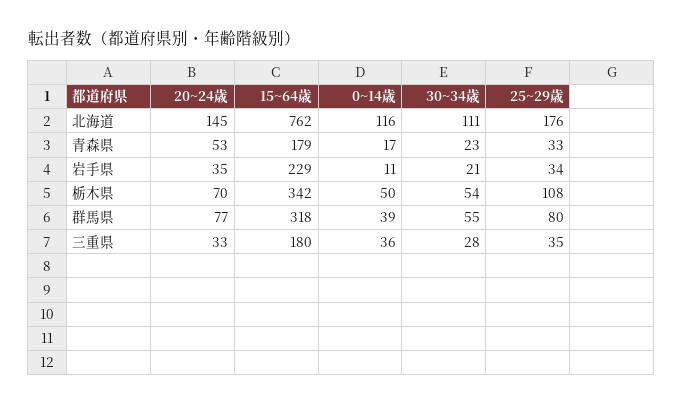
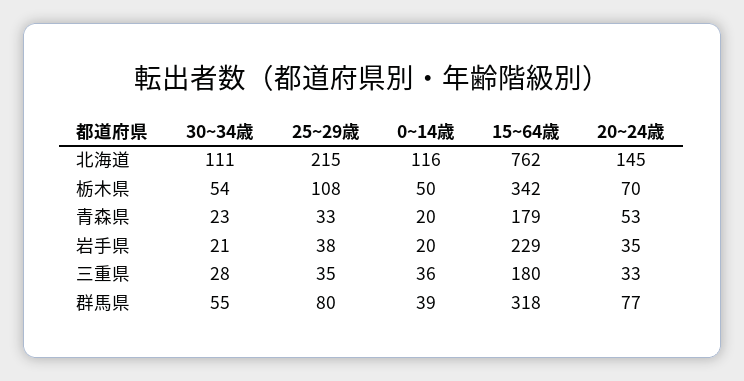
  {
    "20~24歳": {
      "北海道": 145,
      "青森県": 53,
      "岩手県": 35,
      "栃木県": 70,
      "群馬県": 77,
      "三重県": 33
    },
    "15~64歳": {
      "北海道": 762,
      "青森県": 179,
      "岩手県": 229,
      "栃木県": 342,
      "群馬県": 318,
      "三重県": 180
    },
    "0~14歳": {
      "北海道": 116,
-     "青森県": 17,
+     "青森県": 20,
-     "岩手県": 11,
+     "岩手県": 20,
      "栃木県": 50,
      "群馬県": 39,
      "三重県": 36
    },
    "30~34歳": {
      "北海道": 111,
      "青森県": 23,
      "岩手県": 21,
      "栃木県": 54,
      "群馬県": 55,
      "三重県": 28
    },
    "25~29歳": {
-     "北海道": 176,
+     "北海道": 215,
      "青森県": 33,
-     "岩手県": 34,
+     "岩手県": 38,
      "栃木県": 108,
      "群馬県": 80,
      "三重県": 35
    }
  }

